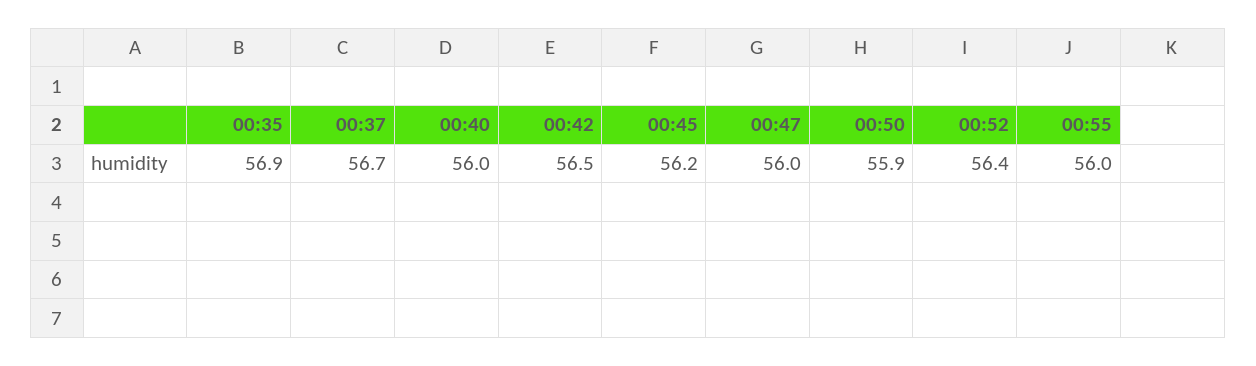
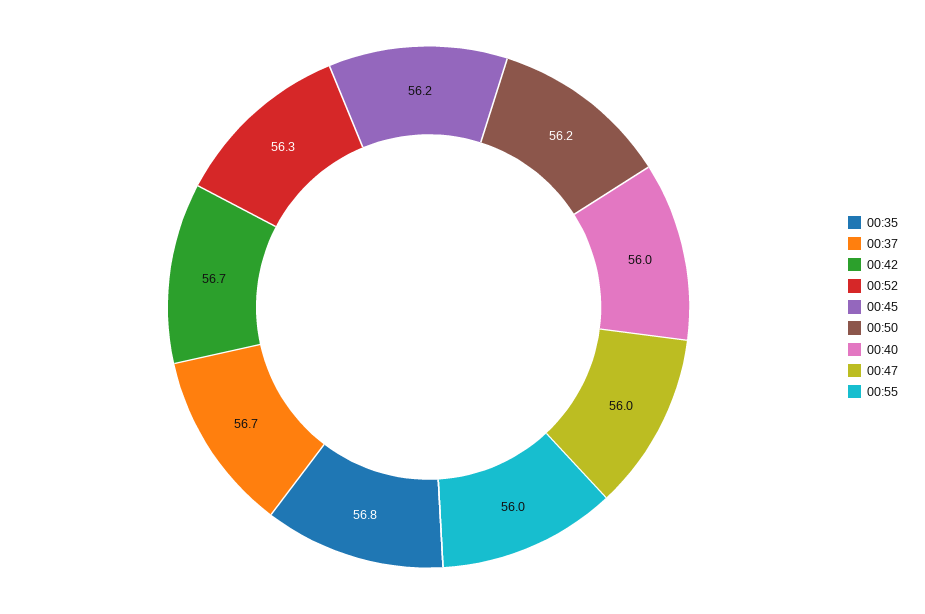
  {
-   "00:35": 56.9,
+   "00:35": 56.8,
    "00:37": 56.7,
    "00:40": 56,
-   "00:42": 56.5,
+   "00:42": 56.7,
    "00:45": 56.2,
    "00:47": 56,
-   "00:50": 55.9,
+   "00:50": 56.2,
-   "00:52": 56.4,
+   "00:52": 56.3,
    "00:55": 56
  }

